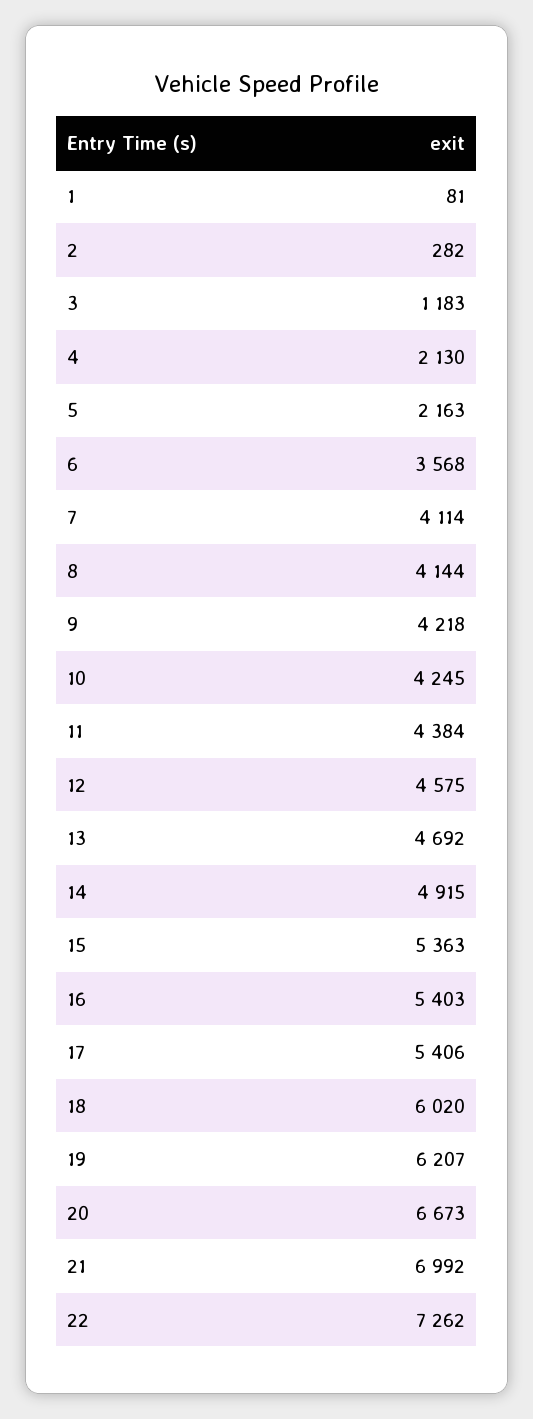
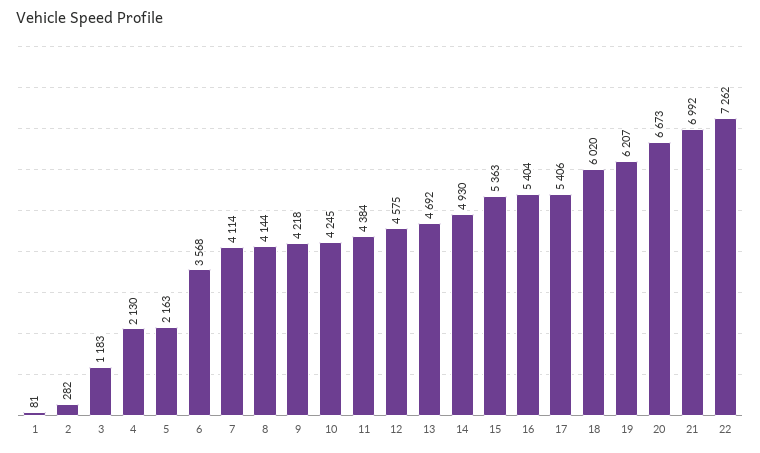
  {
    "1": 81,
    "2": 282,
    "3": 1183,
    "4": 2130,
    "5": 2163,
    "6": 3568,
    "7": 4114,
    "8": 4144,
    "9": 4218,
    "10": 4245,
    "11": 4384,
    "12": 4575,
    "13": 4692,
-   "14": 4915,
+   "14": 4930,
    "15": 5363,
-   "16": 5403,
+   "16": 5404,
    "17": 5406,
    "18": 6020,
    "19": 6207,
    "20": 6673,
    "21": 6992,
    "22": 7262
  }

